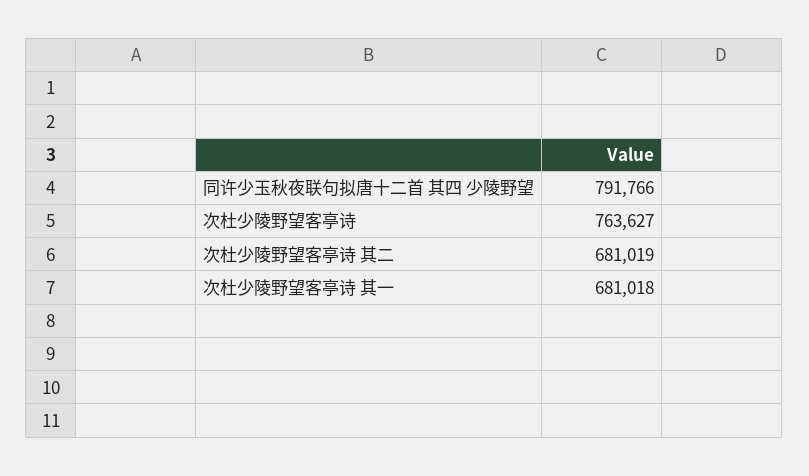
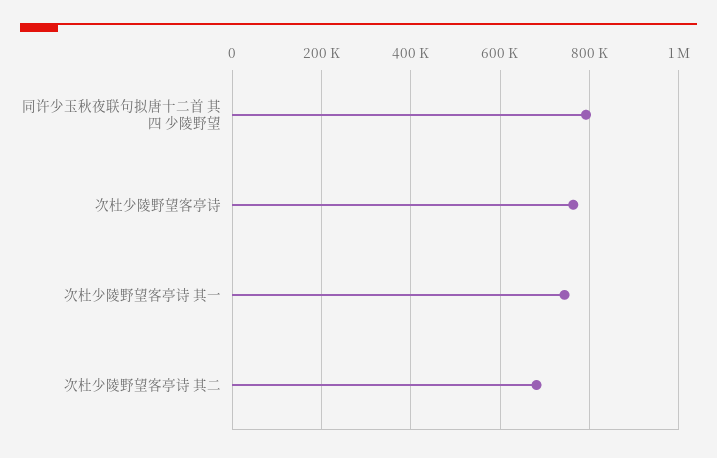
  {
    "同许少玉秋夜联句拟唐十二首 其四 少陵野望": 791766,
    "次杜少陵野望客亭诗": 763627,
    "次杜少陵野望客亭诗 其二": 681019,
-   "次杜少陵野望客亭诗 其一": 681018
+   "次杜少陵野望客亭诗 其一": 740000
  }

